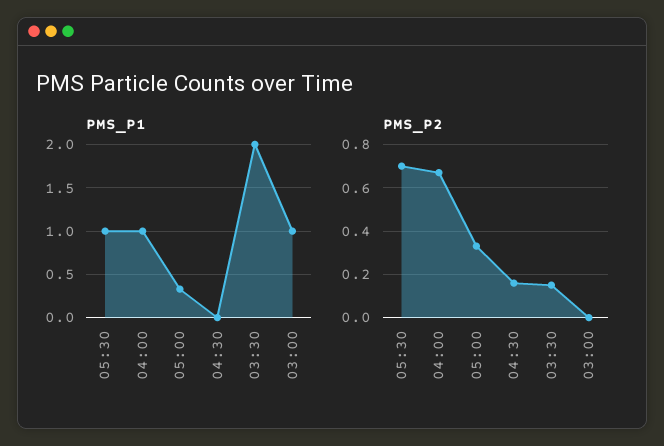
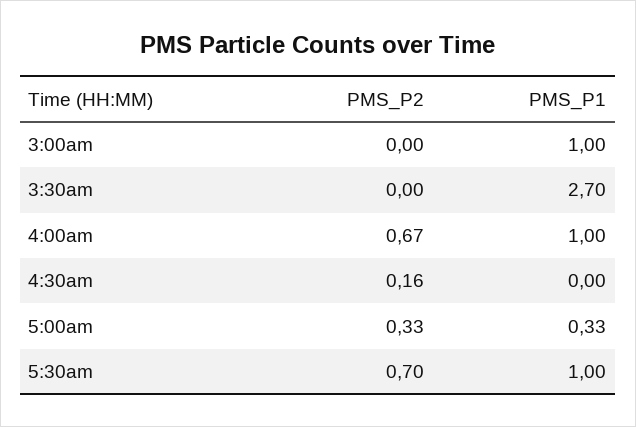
  {
    "PMS_P1": {
      "05:30": 1,
      "04:00": 1,
      "05:00": 0.33,
      "04:30": 0,
-     "03:30": 2,
+     "03:30": 2.7,
      "03:00": 1
    },
    "PMS_P2": {
      "05:30": 0.7,
      "04:00": 0.67,
      "05:00": 0.33,
      "04:30": 0.16,
-     "03:30": 0.15,
+     "03:30": 0,
      "03:00": 0
    }
  }

